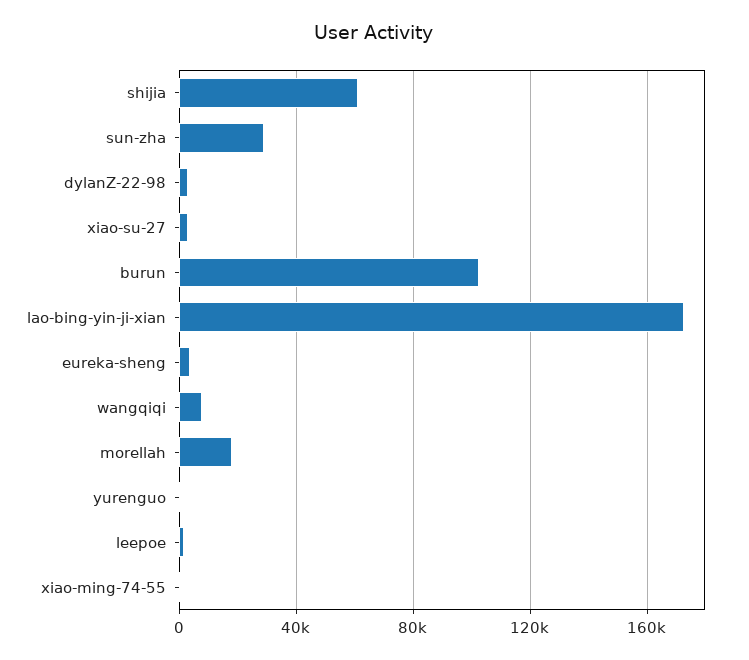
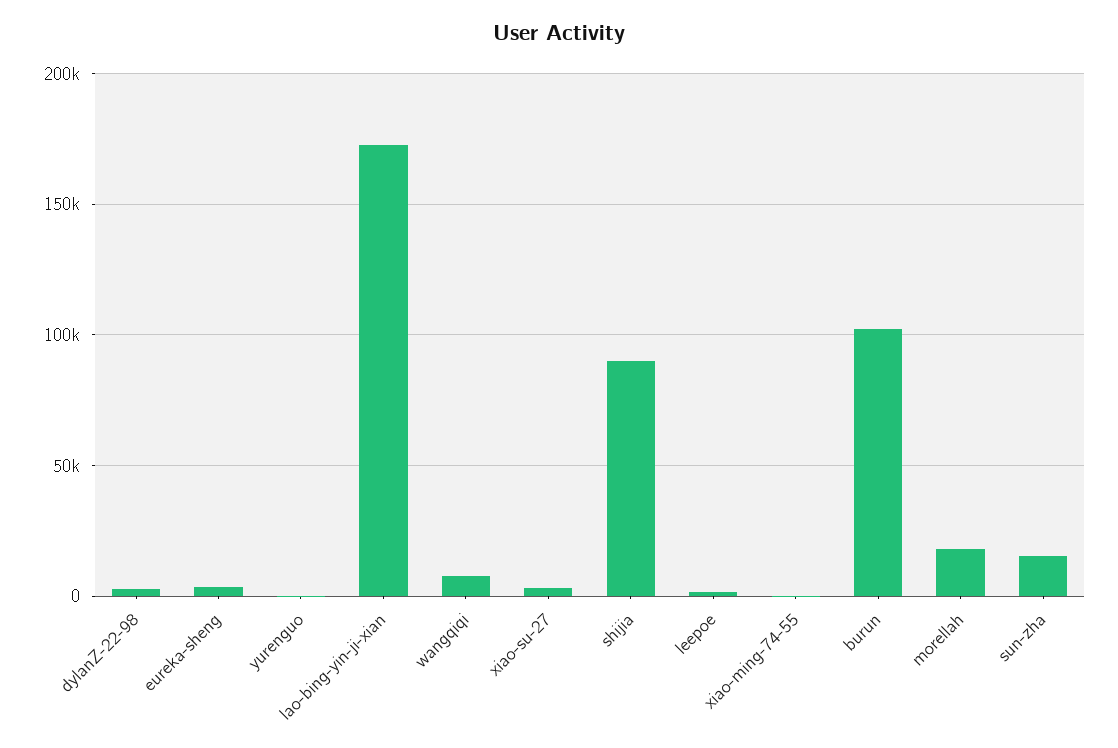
  {
-   "shijia": 60000,
+   "shijia": 90000,
-   "sun-zha": 30000,
+   "sun-zha": 15000,
    "dylanZ-22-98": 5000,
    "xiao-su-27": 5000,
    "burun": 100000,
    "lao-bing-yin-ji-xian": 175000,
    "eureka-sheng": 5000,
    "wangqiqi": 10000,
    "morellah": 20000,
    "yurenguo": 0,
    "leepoe": 0,
    "xiao-ming-74-55": 0
  }

